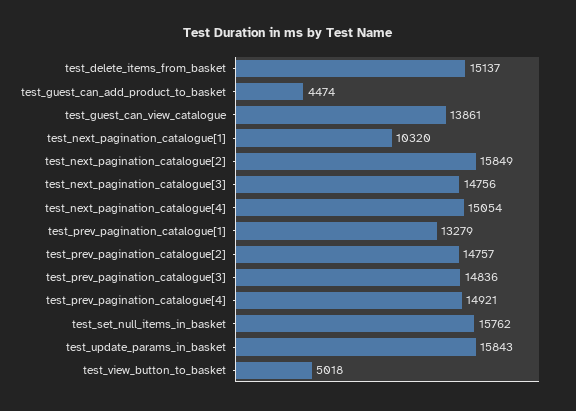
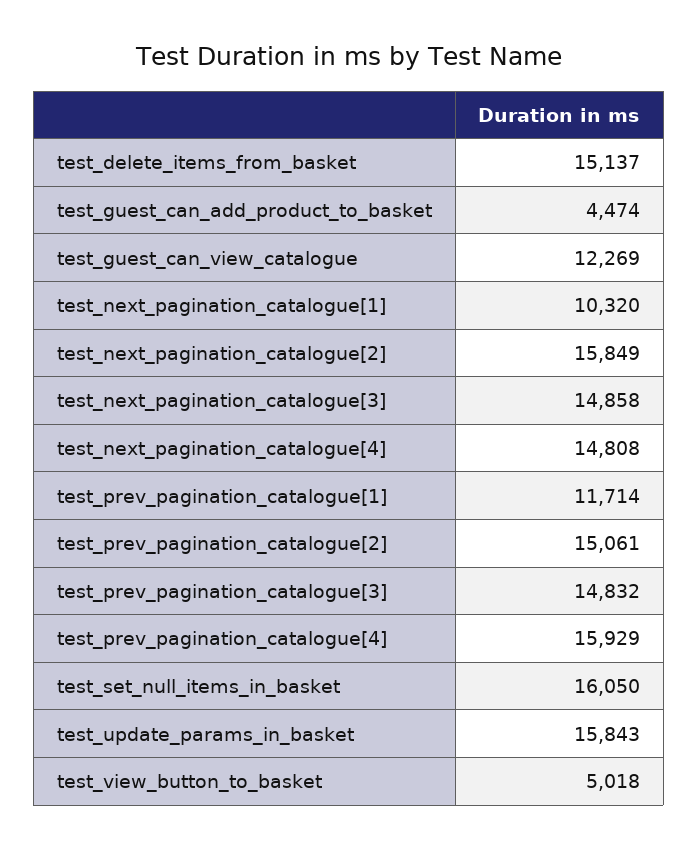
  {
    "test_delete_items_from_basket": 15137,
    "test_guest_can_add_product_to_basket": 4474,
-   "test_guest_can_view_catalogue": 13861,
+   "test_guest_can_view_catalogue": 12269,
    "test_next_pagination_catalogue[1]": 10320,
    "test_next_pagination_catalogue[2]": 15849,
-   "test_next_pagination_catalogue[3]": 14756,
+   "test_next_pagination_catalogue[3]": 14858,
-   "test_next_pagination_catalogue[4]": 15054,
+   "test_next_pagination_catalogue[4]": 14808,
-   "test_prev_pagination_catalogue[1]": 13279,
+   "test_prev_pagination_catalogue[1]": 11714,
-   "test_prev_pagination_catalogue[2]": 14757,
+   "test_prev_pagination_catalogue[2]": 15061,
-   "test_prev_pagination_catalogue[3]": 14836,
+   "test_prev_pagination_catalogue[3]": 14832,
-   "test_prev_pagination_catalogue[4]": 14921,
+   "test_prev_pagination_catalogue[4]": 15929,
-   "test_set_null_items_in_basket": 15762,
+   "test_set_null_items_in_basket": 16050,
    "test_update_params_in_basket": 15843,
    "test_view_button_to_basket": 5018
  }

